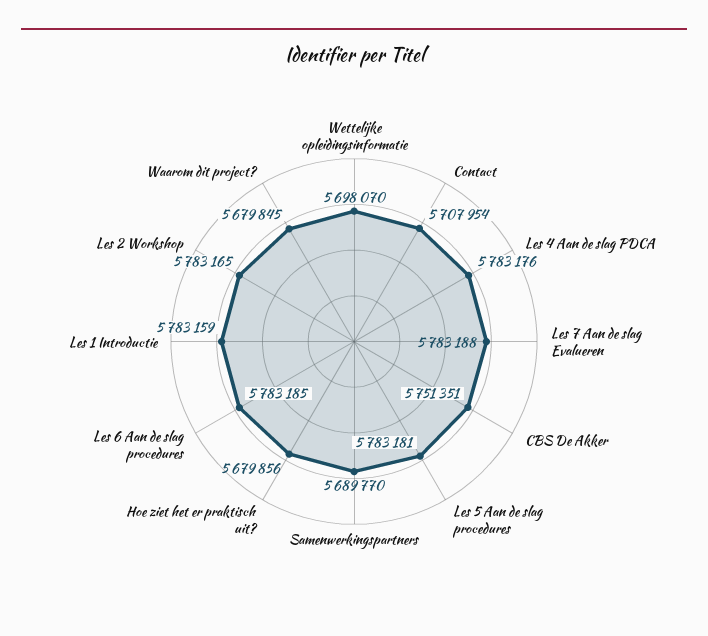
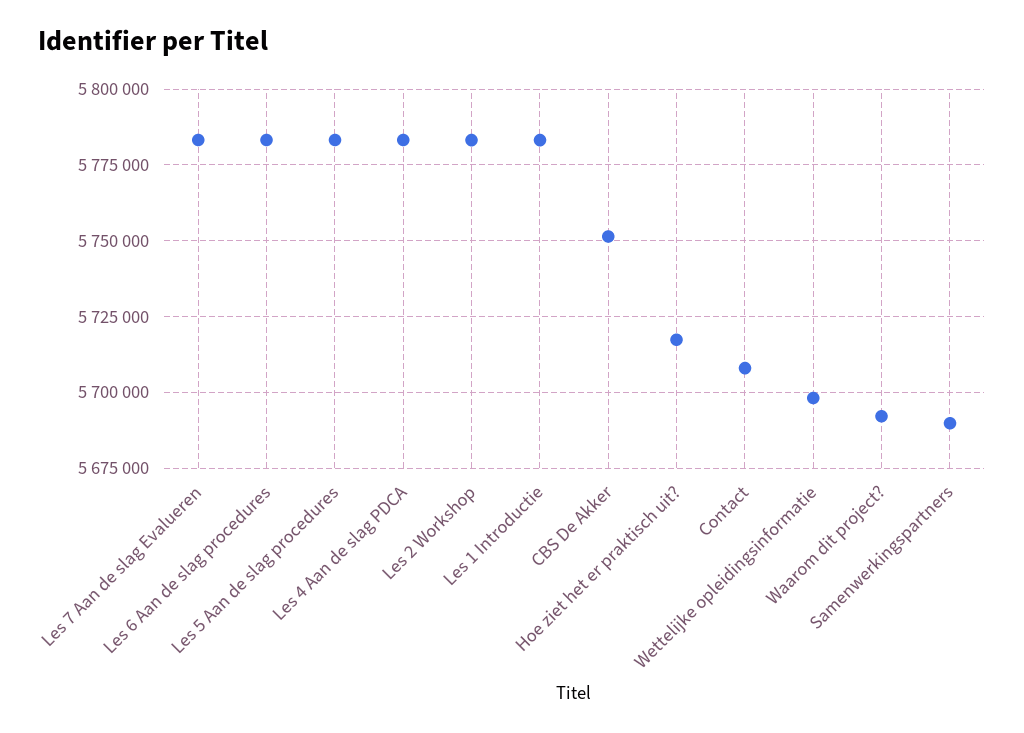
  {
    "Wettelijke opleidingsinformatie": 5698070,
    "Contact": 5707954,
    "Les 4 Aan de slag PDCA": 5783176,
    "Les 7 Aan de slag Evalueren": 5783188,
    "CBS De Akker": 5751351,
    "Les 5 Aan de slag procedures": 5783181,
    "Samenwerkingspartners": 5689770,
-   "Hoe ziet het er praktisch uit?": 5679856,
+   "Hoe ziet het er praktisch uit?": 5717500,
    "Les 6 Aan de slag procedures": 5783185,
    "Les 1 Introductie": 5783159,
    "Les 2 Workshop": 5783165,
-   "Waarom dit project?": 5679845
+   "Waarom dit project?": 5692500
  }

